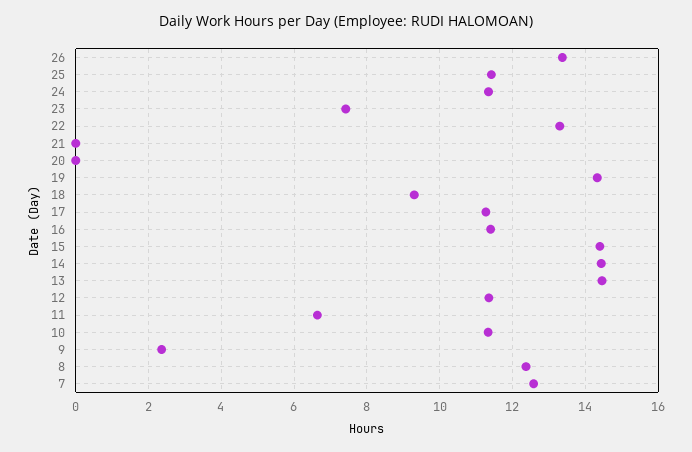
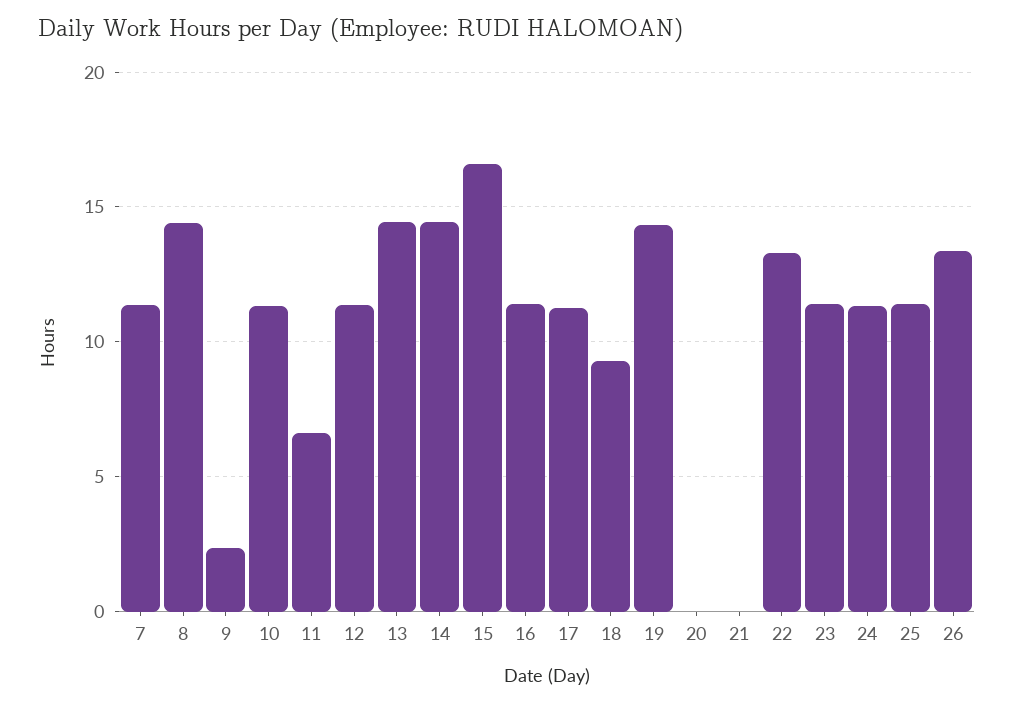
  {
    "26": 13.4,
    "25": 11.4,
    "24": 11.4,
-   "23": 7.4,
+   "23": 11.5,
    "22": 13.4,
    "21": 0,
    "20": 0,
    "19": 14.4,
    "18": 9.4,
    "17": 11.2,
    "16": 11.4,
-   "15": 14.4,
+   "15": 16.5,
    "14": 14.4,
    "13": 14.4,
    "12": 11.4,
    "11": 6.6,
    "10": 11.4,
    "9": 2.4,
-   "8": 12.4,
+   "8": 14.5,
-   "7": 12.6
+   "7": 11.5
  }

